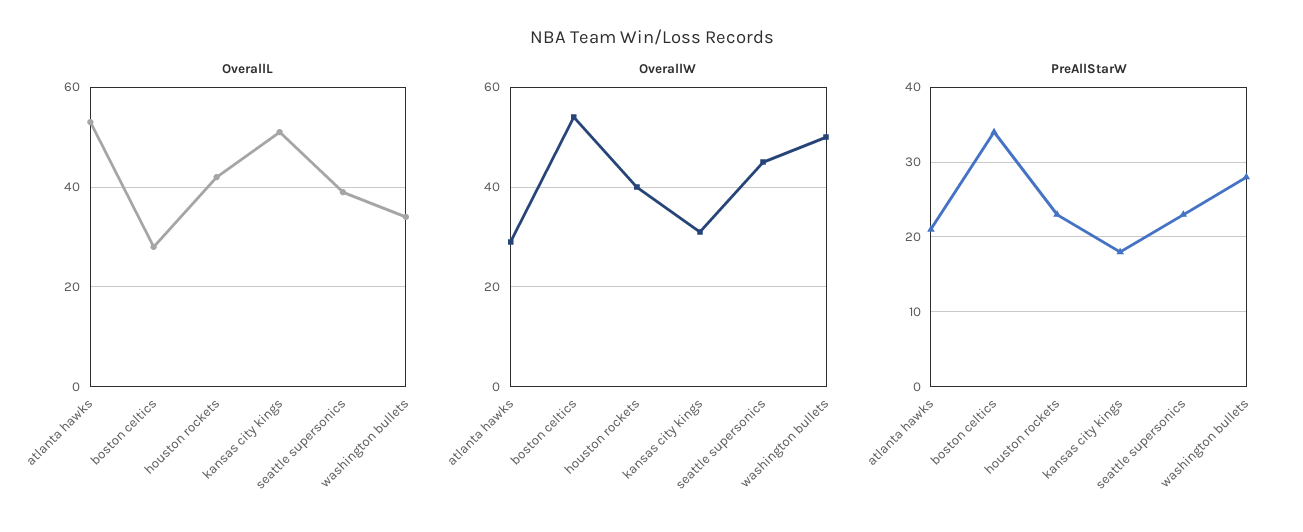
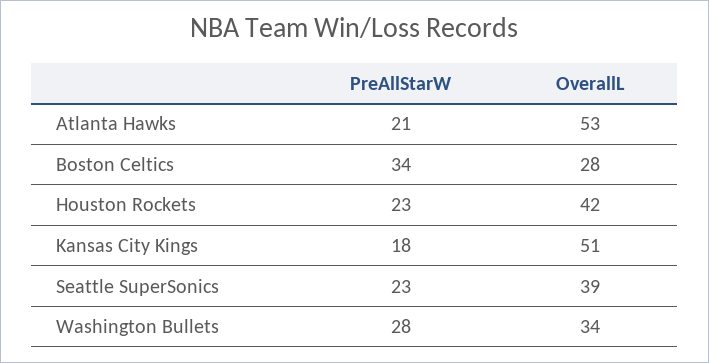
  {
    "OverallL": {
      "atlanta hawks": 53,
      "boston celtics": 28,
      "houston rockets": 42,
      "kansas city kings": 51,
      "seattle supersonics": 39,
      "washington bullets": 34
    },
-   "OverallW": {
-     "atlanta hawks": 30,
-     "boston celtics": 55,
-     "houston rockets": 40,
-     "kansas city kings": 30,
-     "seattle supersonics": 45,
-     "washington bullets": 50
-   },
    "PreAllStarW": {
      "atlanta hawks": 21,
      "boston celtics": 34,
      "houston rockets": 23,
      "kansas city kings": 18,
      "seattle supersonics": 23,
      "washington bullets": 28
    }
  }

